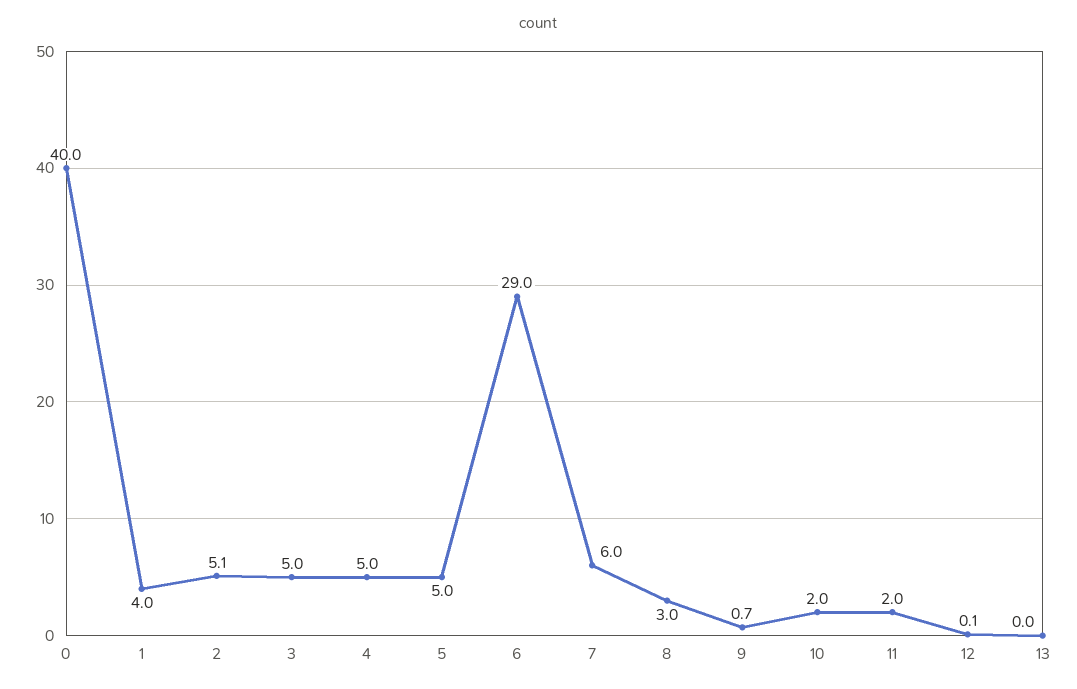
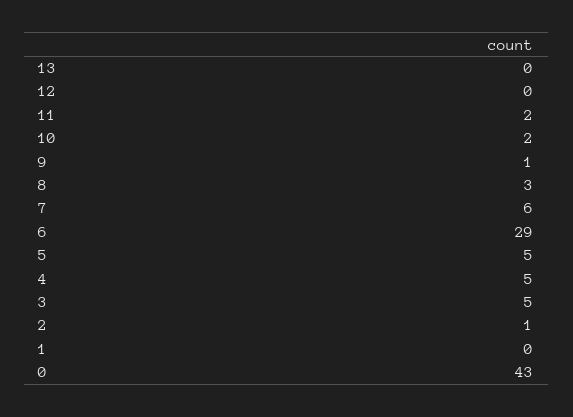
  {
-   "0": 40,
+   "0": 43,
-   "1": 4,
+   "1": 0,
-   "2": 5.1,
+   "2": 1,
    "3": 5,
    "4": 5,
    "5": 5,
    "6": 29,
    "7": 6,
    "8": 3,
    "9": 0.7,
    "10": 2,
    "11": 2,
    "12": 0.1,
    "13": 0
  }

